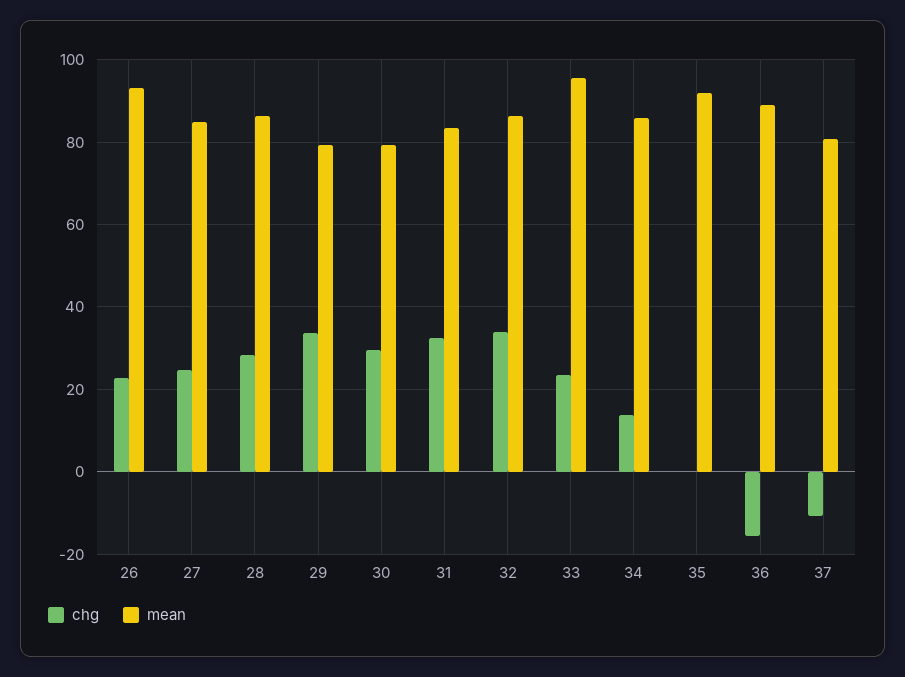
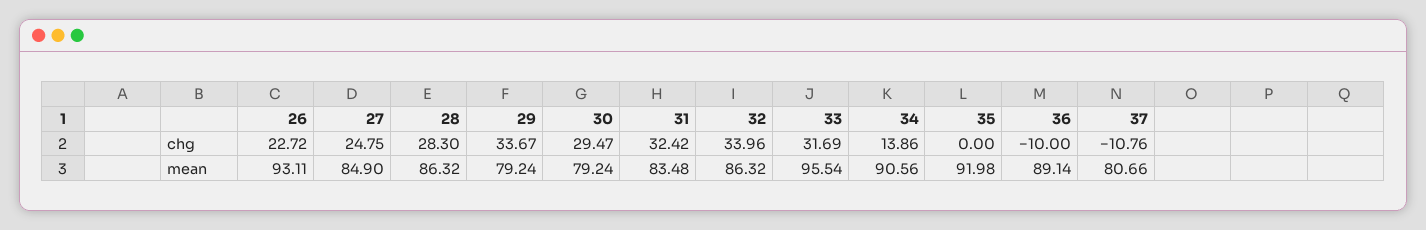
  {
    "chg": {
      "26": 22.72,
      "27": 24.75,
      "28": 28.3,
      "29": 33.67,
      "30": 29.47,
      "31": 32.42,
      "32": 33.96,
-     "33": 24,
+     "33": 31.69,
      "34": 13.86,
      "35": 0,
-     "36": -16,
+     "36": -10,
      "37": -10.76
    },
    "mean": {
      "26": 93.11,
      "27": 84.9,
      "28": 86.32,
      "29": 79.24,
      "30": 79.24,
      "31": 83.48,
      "32": 86.32,
      "33": 95.54,
-     "34": 86,
+     "34": 90.56,
      "35": 91.98,
      "36": 89.14,
      "37": 80.66
    }
  }

